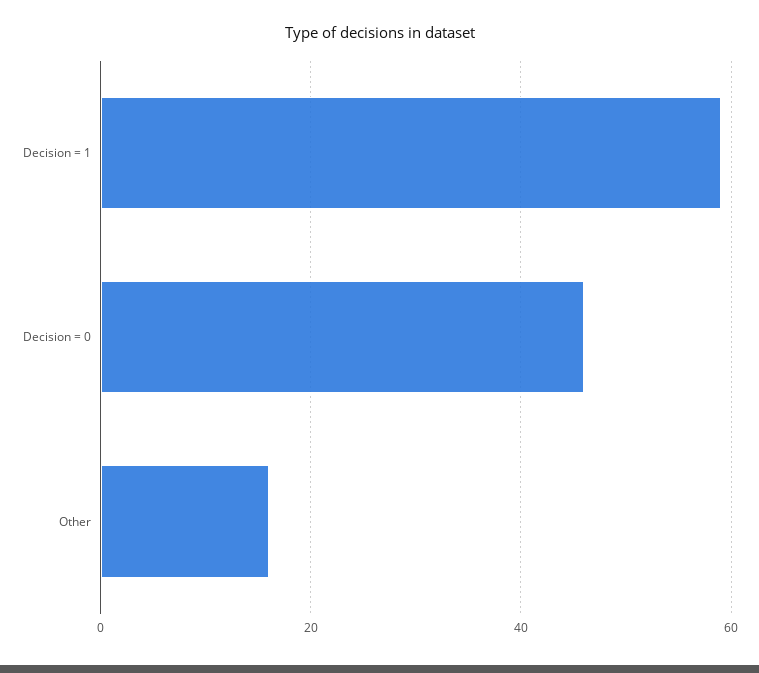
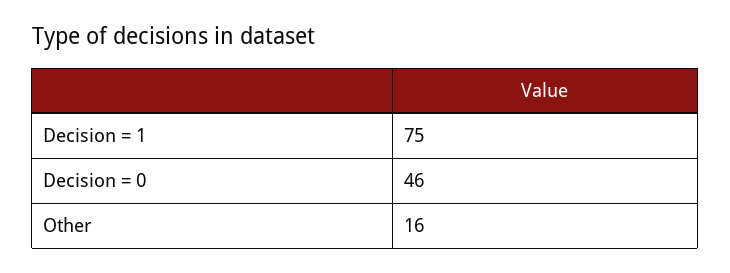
  {
-   "Decision = 1": 60,
+   "Decision = 1": 75,
    "Decision = 0": 46,
    "Other": 16
  }

